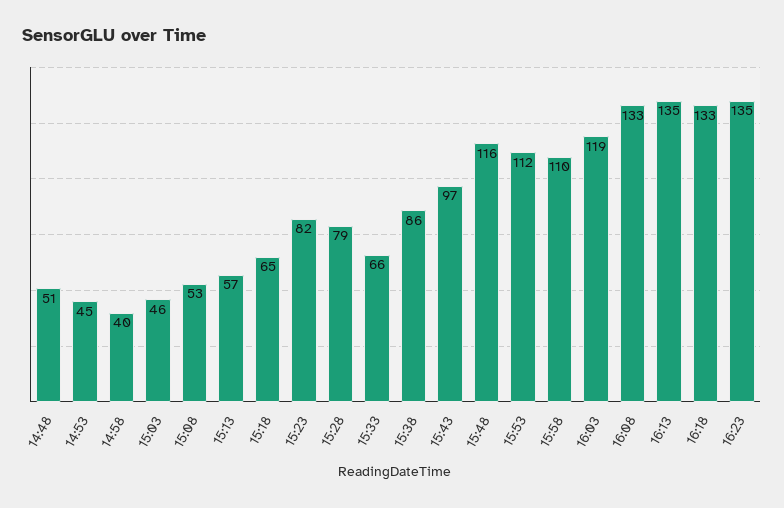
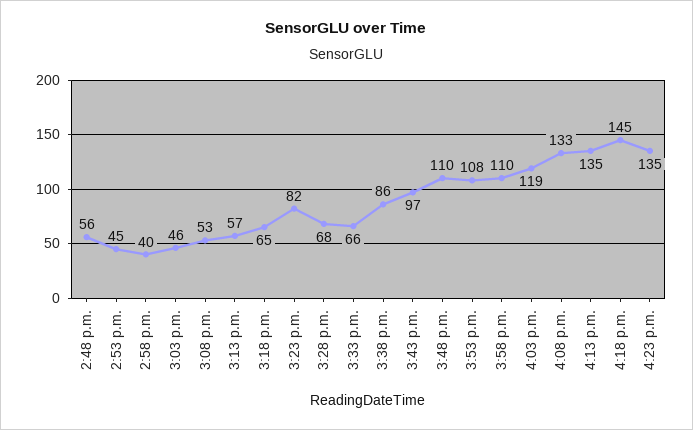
  {
-   "14:48": 51,
+   "14:48": 56,
    "14:53": 45,
    "14:58": 40,
    "15:03": 46,
    "15:08": 53,
    "15:13": 57,
    "15:18": 65,
    "15:23": 82,
-   "15:28": 79,
+   "15:28": 68,
    "15:33": 66,
    "15:38": 86,
    "15:43": 97,
-   "15:48": 116,
+   "15:48": 110,
-   "15:53": 112,
+   "15:53": 108,
    "15:58": 110,
    "16:03": 119,
    "16:08": 133,
    "16:13": 135,
-   "16:18": 133,
+   "16:18": 145,
    "16:23": 135
  }

